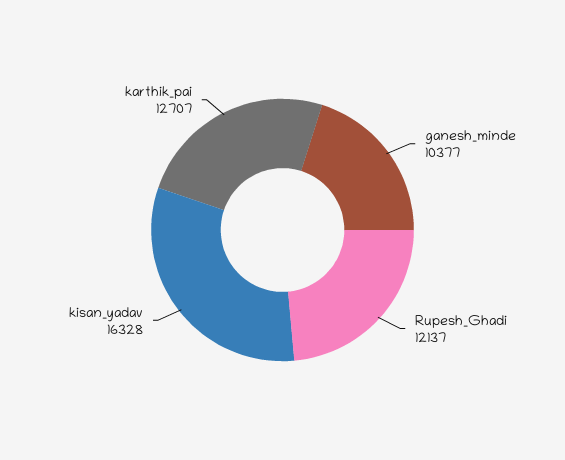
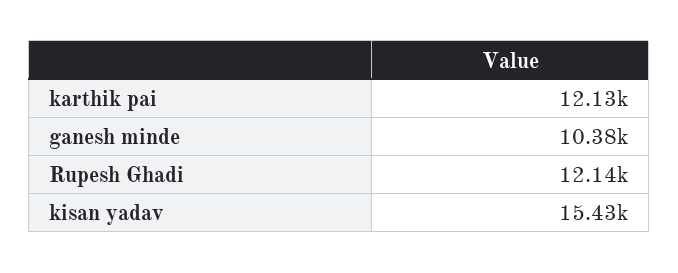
  {
    "ganesh_minde": 10377,
    "Rupesh_Ghadi": 12137,
-   "kisan_yadav": 16328,
+   "kisan_yadav": 15430,
-   "karthik_pai": 12707
+   "karthik_pai": 12130
  }

